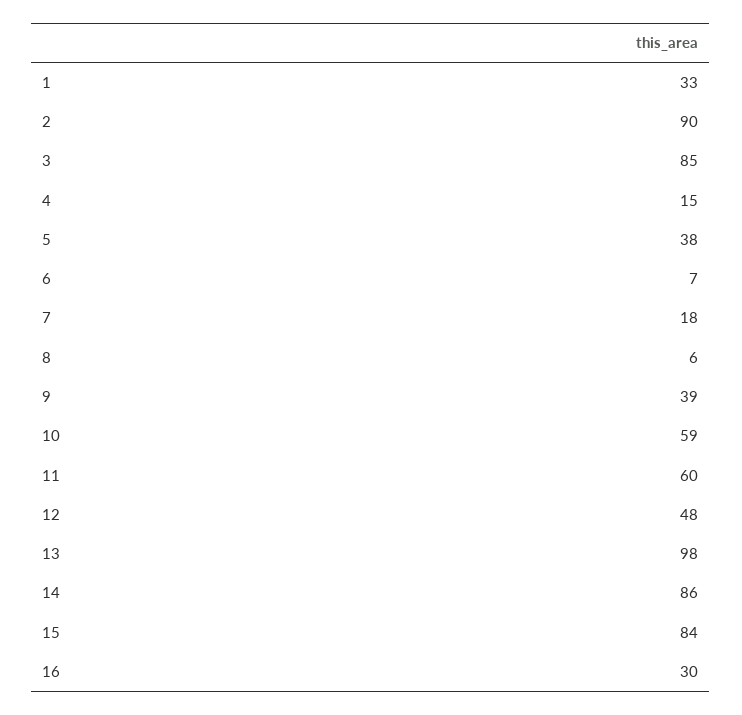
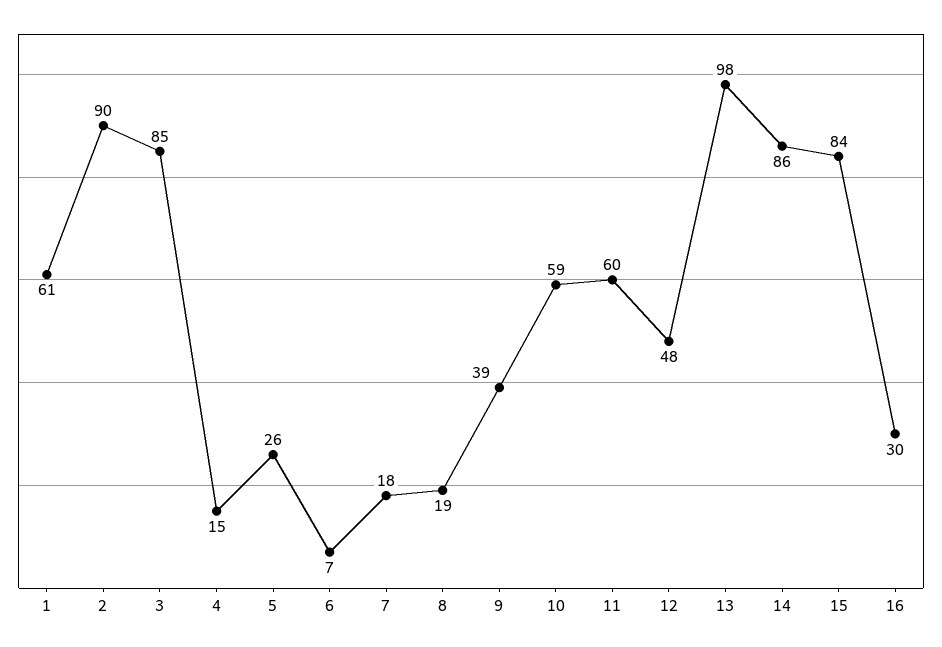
  {
-   "1": 33,
+   "1": 61,
    "2": 90,
    "3": 85,
    "4": 15,
-   "5": 38,
+   "5": 26,
    "6": 7,
    "7": 18,
-   "8": 6,
+   "8": 19,
    "9": 39,
    "10": 59,
    "11": 60,
    "12": 48,
    "13": 98,
    "14": 86,
    "15": 84,
    "16": 30
  }

